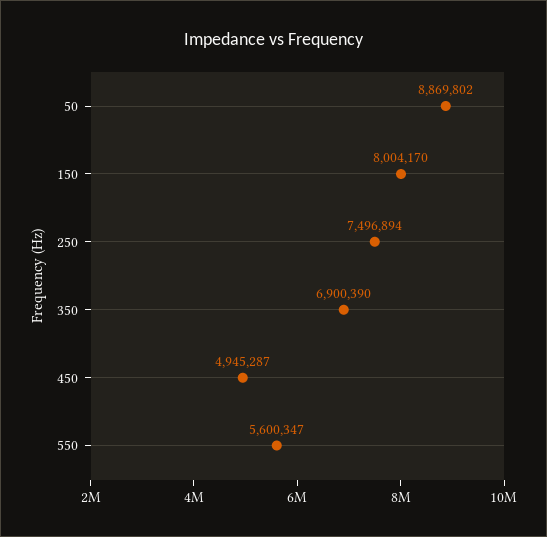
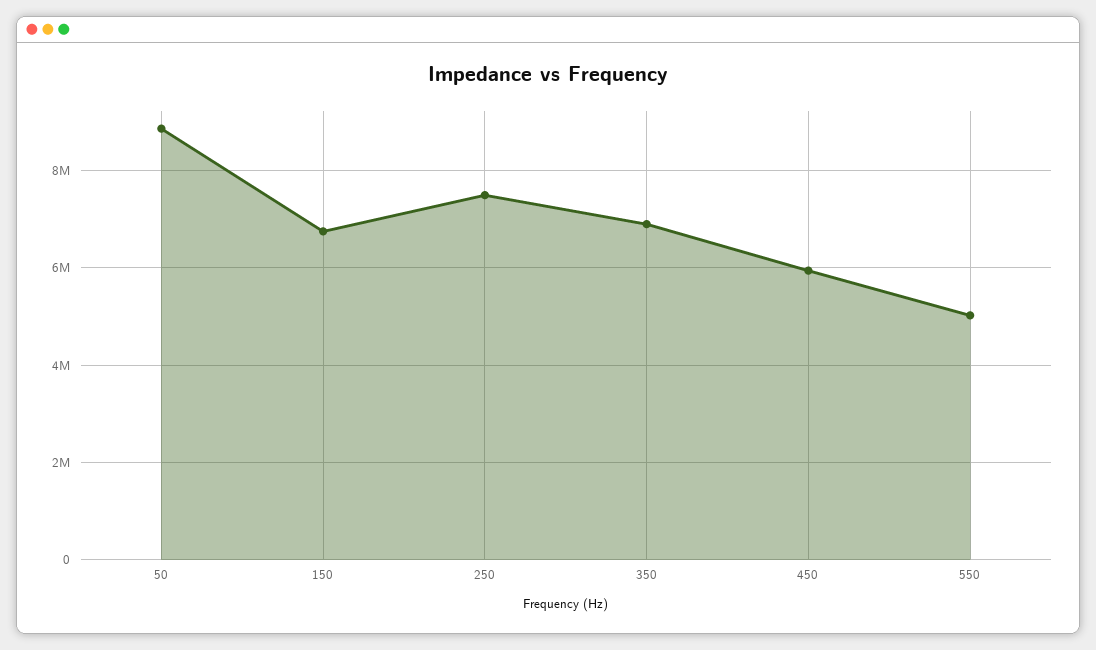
  {
    "50": 8869802,
-   "150": 8004170,
+   "150": 6800000,
    "250": 7496894,
    "350": 6900390,
-   "450": 4945287,
+   "450": 6000000,
-   "550": 5600347
+   "550": 5000000
  }

